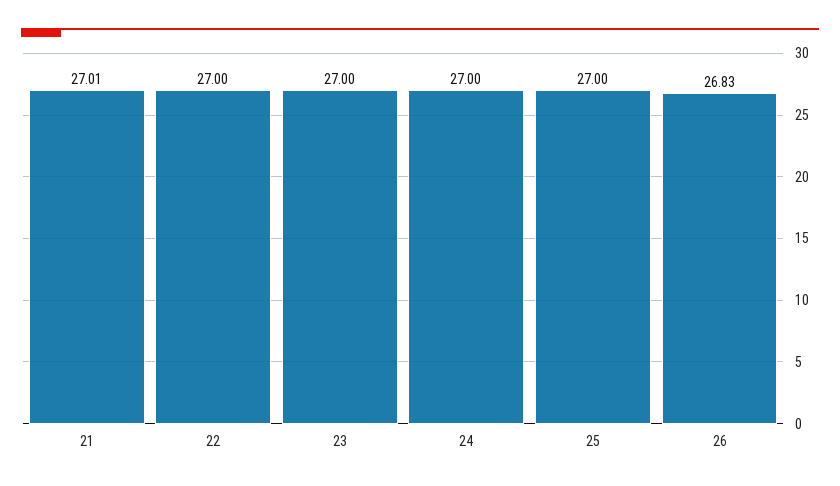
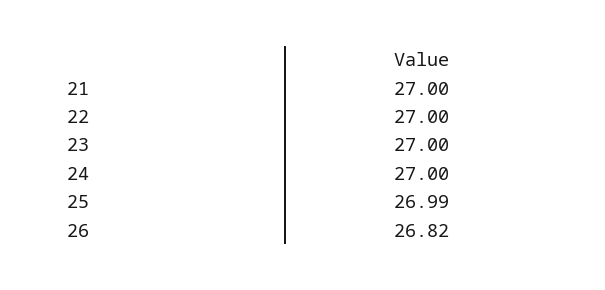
  {
-   "21": 27.01,
+   "21": 27,
    "22": 27,
    "23": 27,
    "24": 27,
-   "25": 27,
+   "25": 26.99,
-   "26": 26.83
+   "26": 26.82
  }

